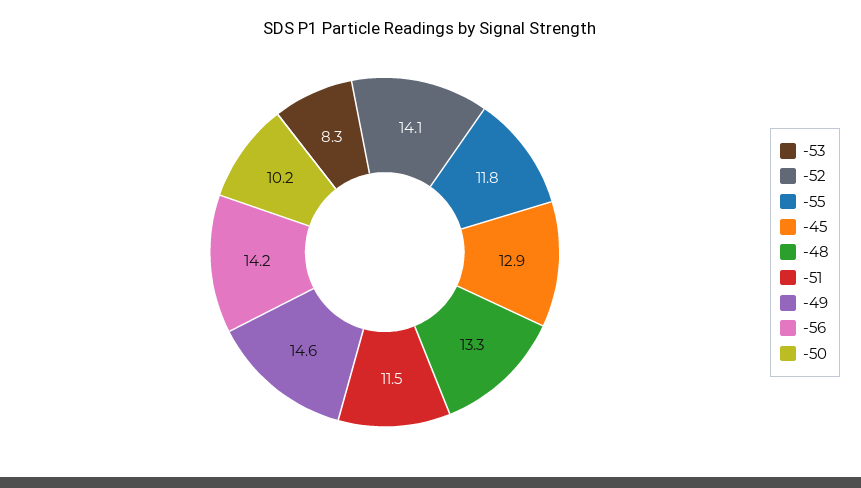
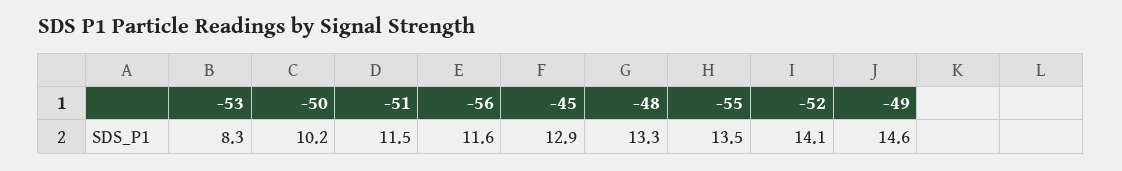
  {
    "-53": 8.3,
    "-52": 14.1,
-   "-55": 11.8,
+   "-55": 13.5,
    "-45": 12.9,
    "-48": 13.3,
    "-51": 11.5,
    "-49": 14.6,
-   "-56": 14.2,
+   "-56": 11.6,
    "-50": 10.2
  }

